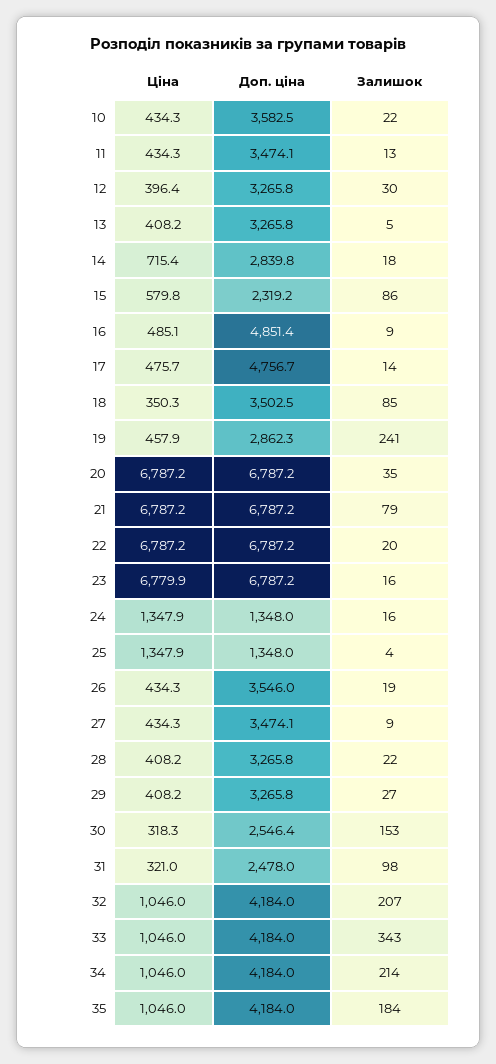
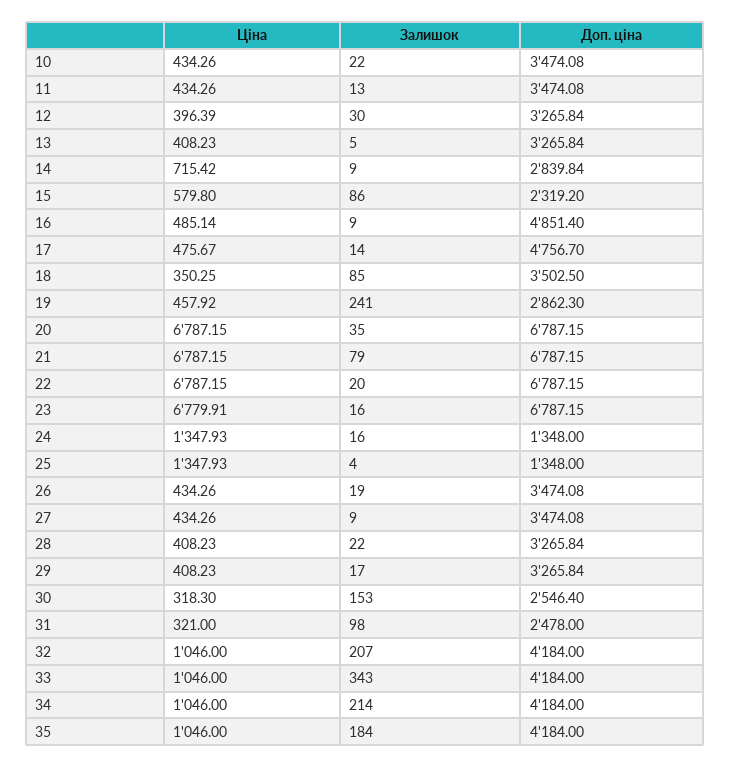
  {
    "Ціна": {
      "10": 434.26,
      "11": 434.26,
      "12": 396.39,
      "13": 408.23,
      "14": 715.42,
      "15": 579.8,
      "16": 485.14,
      "17": 475.67,
      "18": 350.25,
      "19": 457.92,
      "20": 6787.15,
      "21": 6787.15,
      "22": 6787.15,
      "23": 6779.91,
      "24": 1347.93,
      "25": 1347.93,
      "26": 434.26,
      "27": 434.26,
      "28": 408.23,
      "29": 408.23,
      "30": 318.3,
      "31": 321,
      "32": 1046,
      "33": 1046,
      "34": 1046,
      "35": 1046
    },
    "Доп. ціна": {
-     "10": 3582.5,
+     "10": 3474.08,
      "11": 3474.08,
      "12": 3265.84,
      "13": 3265.84,
      "14": 2839.84,
      "15": 2319.2,
      "16": 4851.4,
      "17": 4756.7,
      "18": 3502.5,
      "19": 2862.3,
      "20": 6787.15,
      "21": 6787.15,
      "22": 6787.15,
      "23": 6787.15,
      "24": 1348,
      "25": 1348,
-     "26": 3546,
+     "26": 3474.08,
      "27": 3474.08,
      "28": 3265.84,
      "29": 3265.84,
      "30": 2546.4,
      "31": 2478,
      "32": 4184,
      "33": 4184,
      "34": 4184,
      "35": 4184
    },
    "Залишок": {
      "10": 22,
      "11": 13,
      "12": 30,
      "13": 5,
-     "14": 18,
+     "14": 9,
      "15": 86,
      "16": 9,
      "17": 14,
      "18": 85,
      "19": 241,
      "20": 35,
      "21": 79,
      "22": 20,
      "23": 16,
      "24": 16,
      "25": 4,
      "26": 19,
      "27": 9,
      "28": 22,
-     "29": 27,
+     "29": 17,
      "30": 153,
      "31": 98,
      "32": 207,
      "33": 343,
      "34": 214,
      "35": 184
    }
  }

